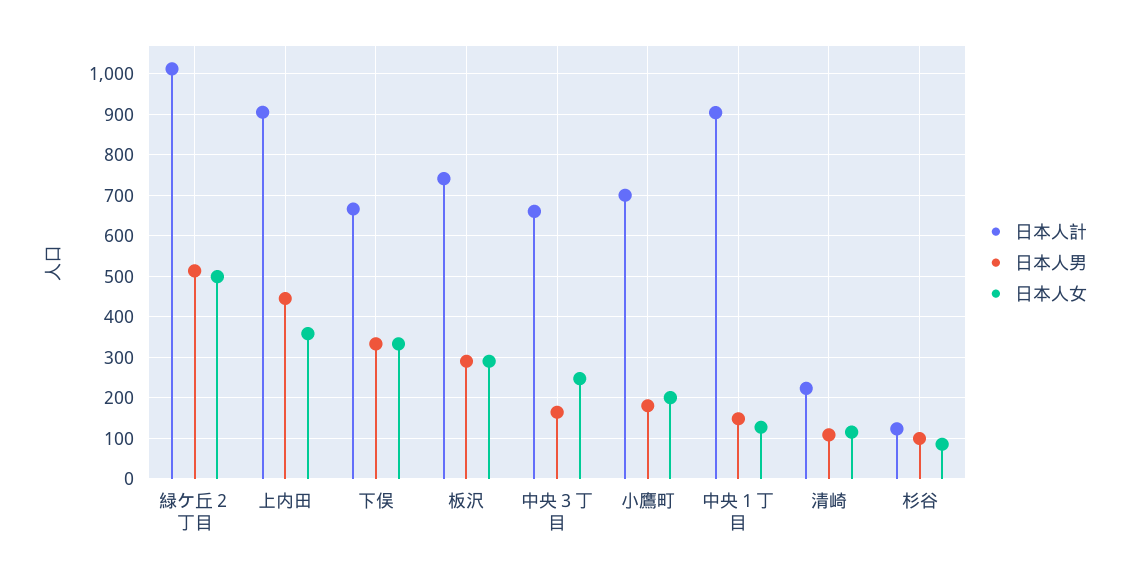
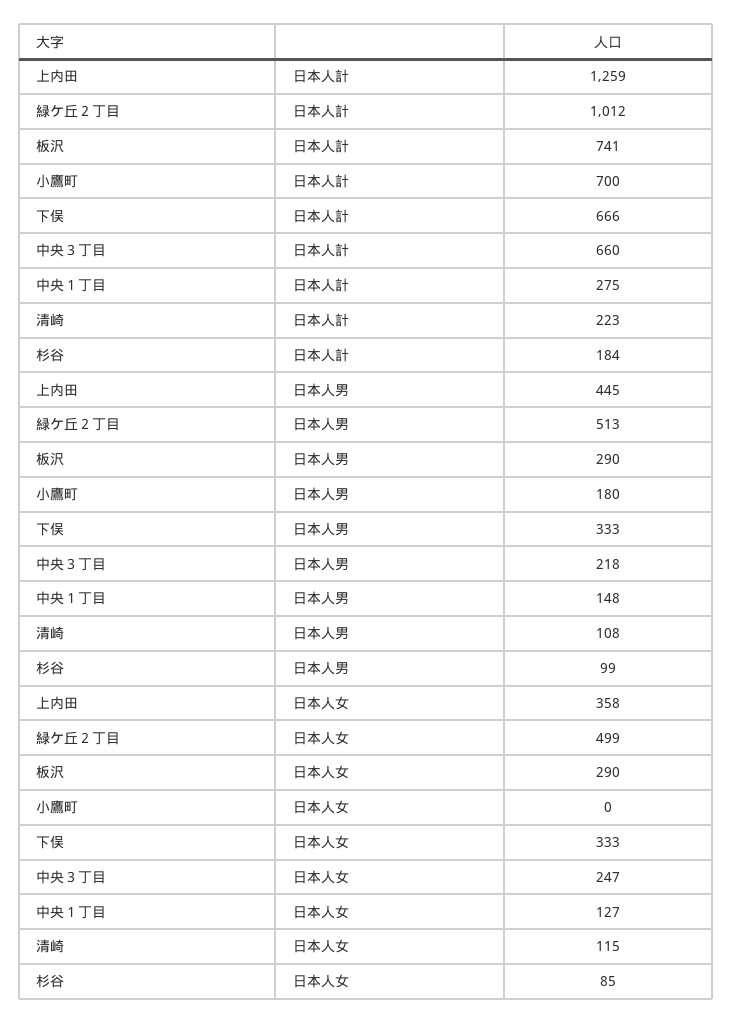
  {
    "日本人計": {
      "緑ケ丘２丁目": 1012,
-     "上内田": 900,
+     "上内田": 1259,
      "下俣": 666,
      "板沢": 741,
      "中央３丁目": 660,
      "小鷹町": 700,
-     "中央１丁目": 900,
+     "中央１丁目": 275,
      "清崎": 223,
-     "杉谷": 120
+     "杉谷": 184
    },
    "日本人男": {
      "緑ケ丘２丁目": 513,
      "上内田": 445,
      "下俣": 333,
      "板沢": 290,
-     "中央３丁目": 160,
+     "中央３丁目": 218,
      "小鷹町": 180,
      "中央１丁目": 148,
      "清崎": 108,
      "杉谷": 99
    },
    "日本人女": {
      "緑ケ丘２丁目": 499,
      "上内田": 358,
      "下俣": 333,
      "板沢": 290,
      "中央３丁目": 247,
-     "小鷹町": 200,
+     "小鷹町": 0,
      "中央１丁目": 127,
      "清崎": 115,
      "杉谷": 85
    }
  }

